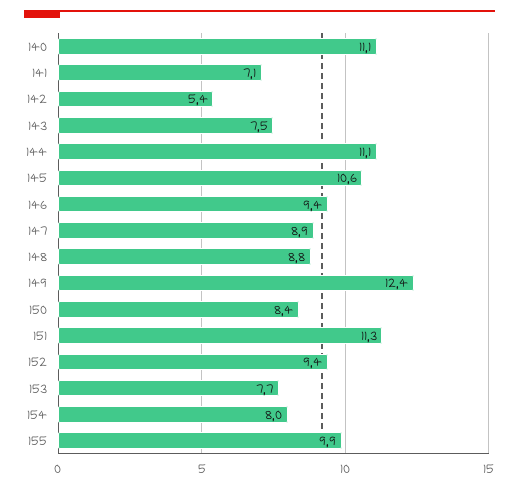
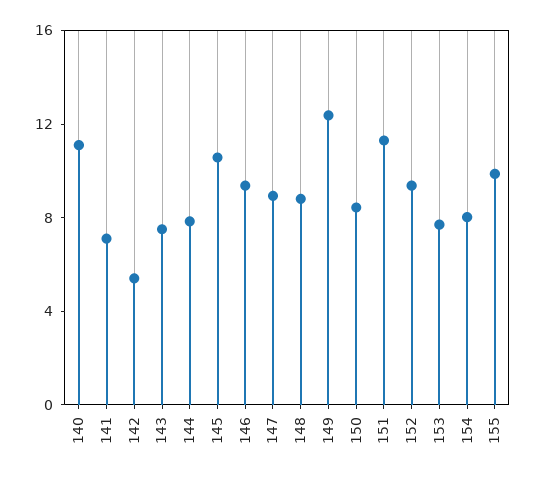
  {
    "140": 11.1,
    "141": 7.1,
    "142": 5.4,
    "143": 7.5,
-   "144": 11.1,
+   "144": 8,
    "145": 10.6,
    "146": 9.4,
    "147": 8.9,
    "148": 8.8,
    "149": 12.4,
    "150": 8.4,
    "151": 11.3,
    "152": 9.4,
    "153": 7.7,
    "154": 8,
    "155": 9.9
  }

